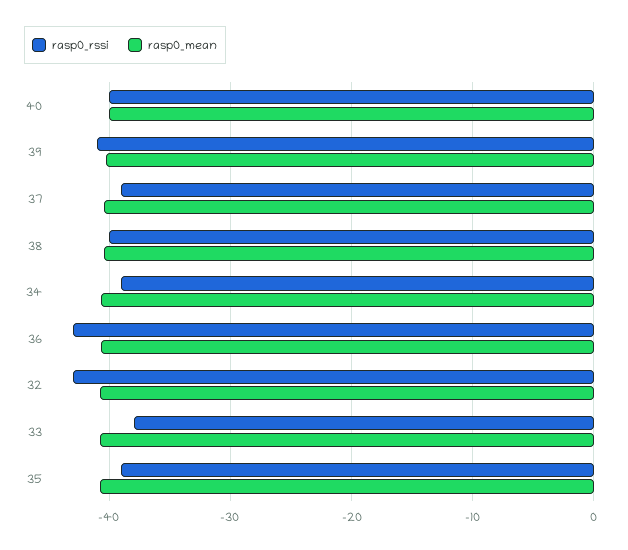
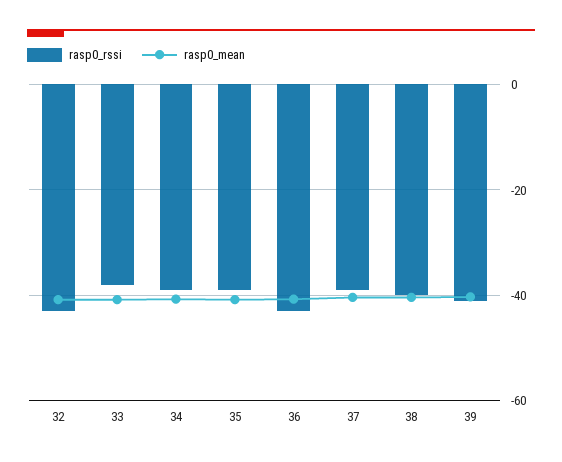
  {
    "rasp0_rssi": {
-     "40": -40,
      "39": -41,
      "37": -39,
      "38": -40,
      "34": -39,
      "36": -43,
      "32": -43,
      "33": -38,
      "35": -39
    },
    "rasp0_mean": {
-     "40": -40,
      "39": -40,
      "37": -40,
      "38": -40,
      "34": -41,
      "36": -41,
      "32": -41,
      "33": -41,
      "35": -41
    }
  }

